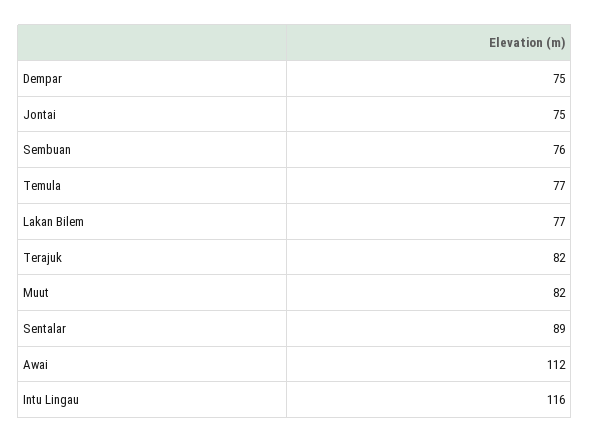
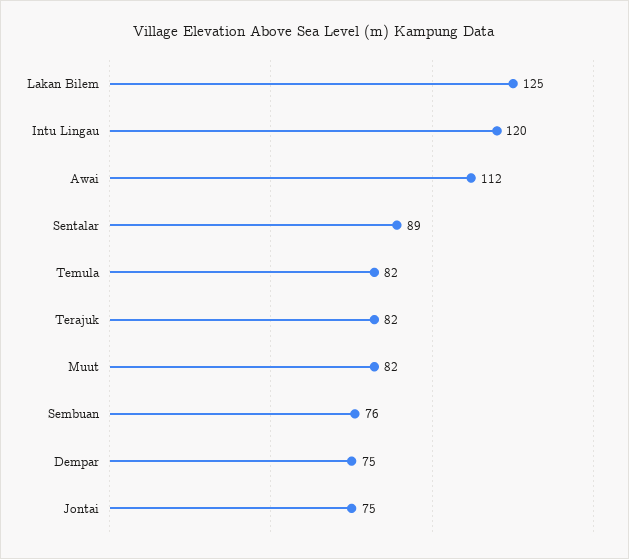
  {
    "Dempar": 75,
    "Jontai": 75,
    "Sembuan": 76,
-   "Temula": 77,
+   "Temula": 82,
-   "Lakan Bilem": 77,
+   "Lakan Bilem": 125,
    "Terajuk": 82,
    "Muut": 82,
    "Sentalar": 89,
    "Awai": 112,
-   "Intu Lingau": 116
+   "Intu Lingau": 120
  }

